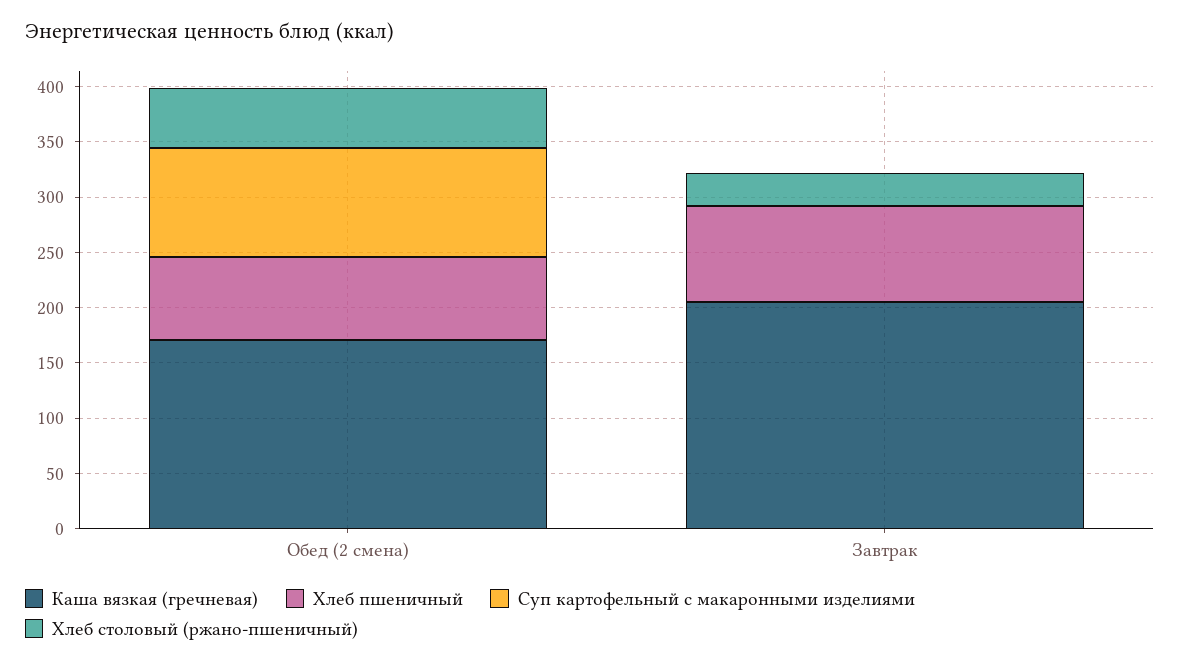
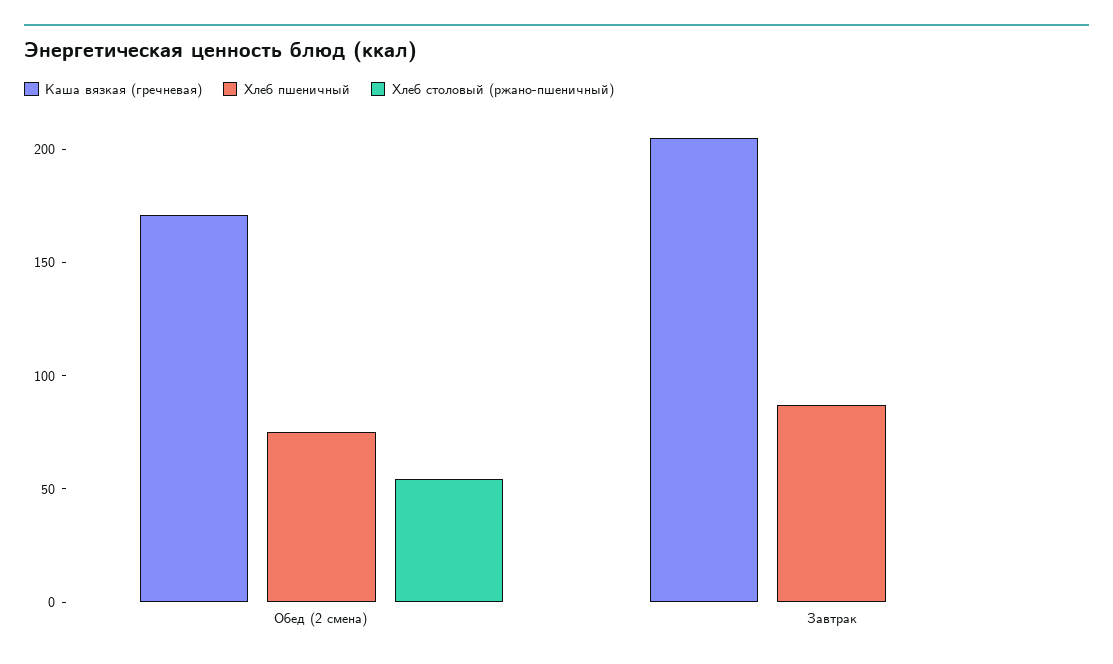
  {
    "Каша вязкая (гречневая)": {
      "Обед (2 смена)": 170,
      "Завтрак": 210
    },
    "Хлеб пшеничный": {
      "Обед (2 смена)": 80,
      "Завтрак": 90
    },
-   "Суп картофельный с макаронными изделиями": {
-     "Обед (2 смена)": 100,
-     "Завтрак": 0
-   },
    "Хлеб столовый (ржано-пшеничный)": {
      "Обед (2 смена)": 50,
-     "Завтрак": 30
+     "Завтрак": 0
    }
  }

